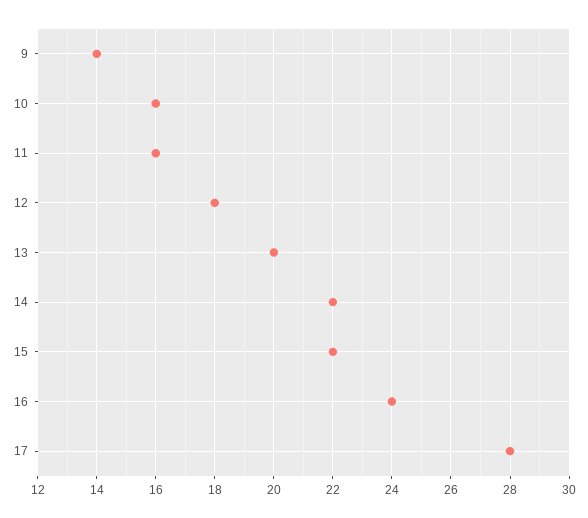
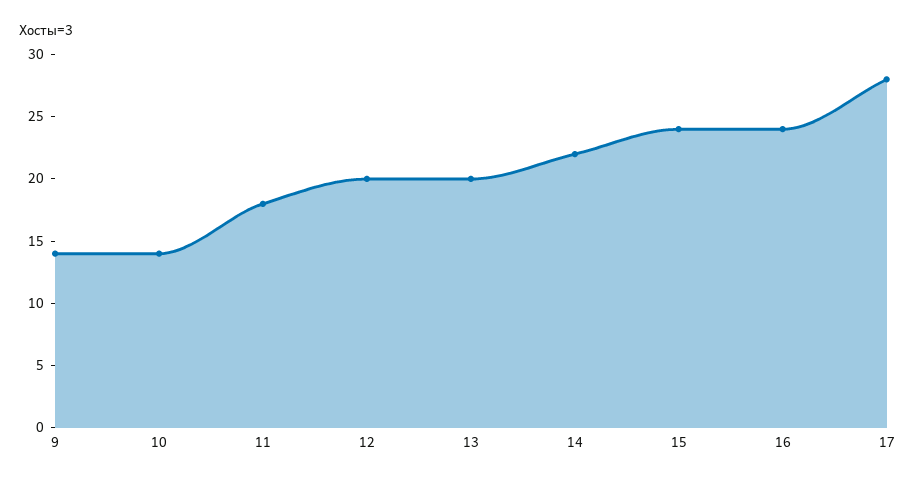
  {
    "9": 14,
-   "10": 16,
+   "10": 14,
-   "11": 16,
+   "11": 18,
-   "12": 18,
+   "12": 20,
    "13": 20,
    "14": 22,
-   "15": 22,
+   "15": 24,
    "16": 24,
    "17": 28
  }

